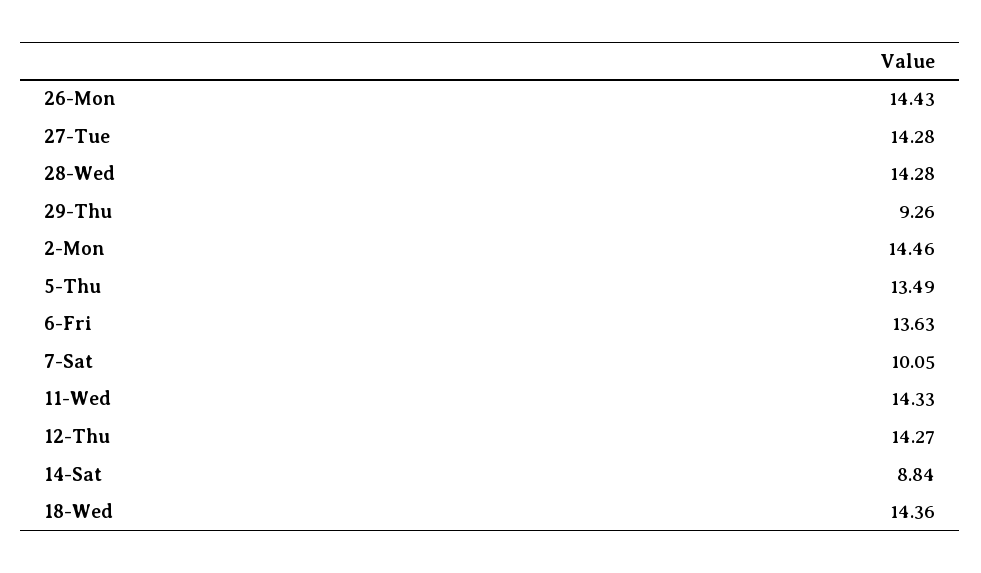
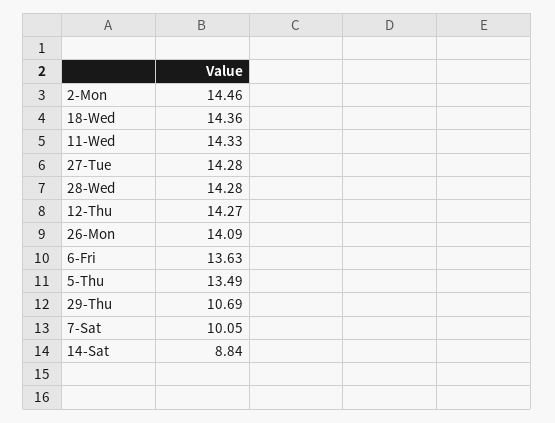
  {
-   "26-Mon": 14.43,
+   "26-Mon": 14.09,
    "27-Tue": 14.28,
    "28-Wed": 14.28,
-   "29-Thu": 9.26,
+   "29-Thu": 10.69,
    "2-Mon": 14.46,
    "5-Thu": 13.49,
    "6-Fri": 13.63,
    "7-Sat": 10.05,
    "11-Wed": 14.33,
    "12-Thu": 14.27,
    "14-Sat": 8.84,
    "18-Wed": 14.36
  }

